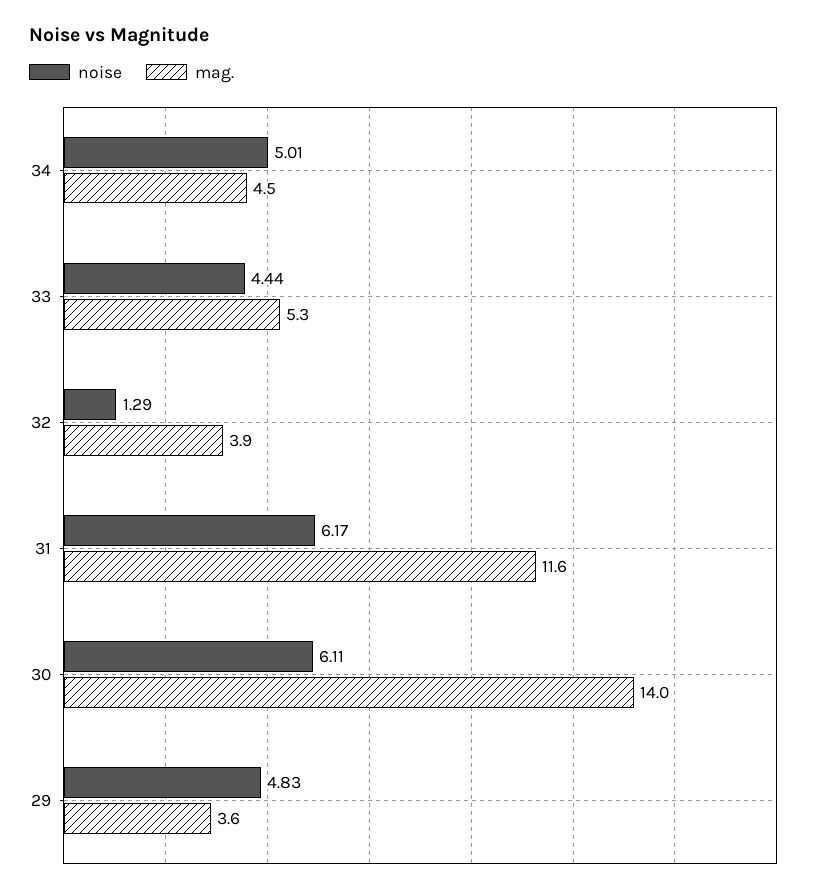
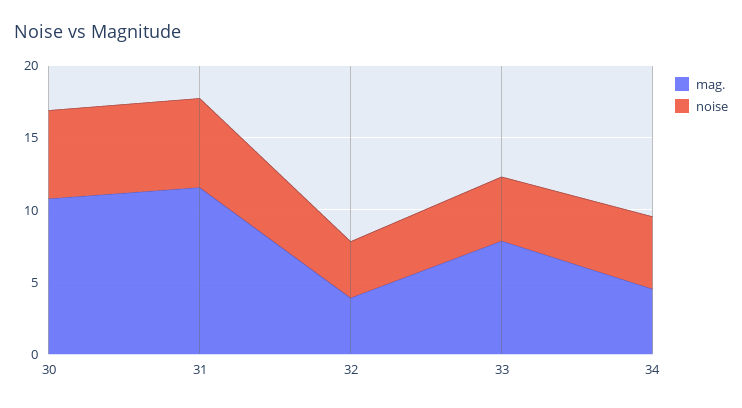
  {
    "noise": {
      "34": 5.01,
      "33": 4.44,
-     "32": 1.29,
+     "32": 4,
      "31": 6.17,
-     "30": 6.11,
+     "30": 6.11
-     "29": 4.83
    },
    "mag.": {
      "34": 4.5,
-     "33": 5.3,
+     "33": 8,
      "32": 3.9,
      "31": 11.6,
-     "30": 14,
+     "30": 11
-     "29": 3.6
    }
  }

